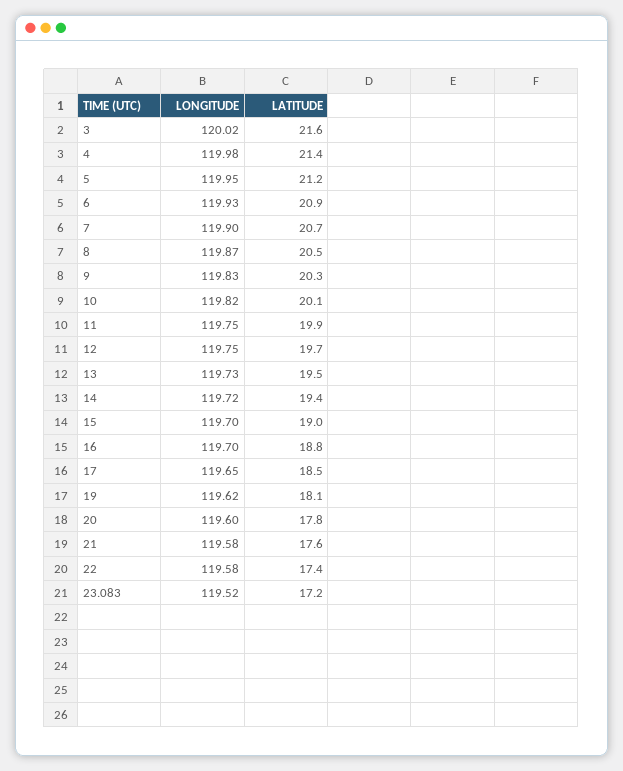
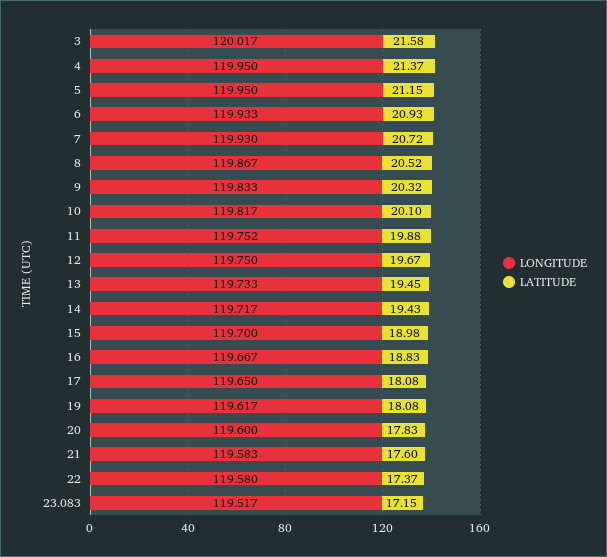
  {
    "LONGITUDE": {
      "3": 120.017,
-     "4": 119.98,
+     "4": 119.95,
      "5": 119.95,
      "6": 119.933,
-     "7": 119.9,
+     "7": 119.93,
      "8": 119.867,
      "9": 119.833,
      "10": 119.817,
      "11": 119.752,
      "12": 119.75,
      "13": 119.733,
      "14": 119.717,
      "15": 119.7,
-     "16": 119.7,
+     "16": 119.667,
      "17": 119.65,
      "19": 119.617,
      "20": 119.6,
      "21": 119.583,
      "22": 119.58,
      "23.083": 119.517
    },
    "LATITUDE": {
      "3": 21.58,
      "4": 21.37,
      "5": 21.15,
      "6": 20.93,
      "7": 20.72,
      "8": 20.52,
      "9": 20.32,
      "10": 20.1,
      "11": 19.88,
      "12": 19.67,
      "13": 19.45,
      "14": 19.43,
      "15": 18.98,
      "16": 18.83,
-     "17": 18.5,
+     "17": 18.08,
      "19": 18.08,
      "20": 17.83,
      "21": 17.6,
      "22": 17.37,
      "23.083": 17.15
    }
  }

